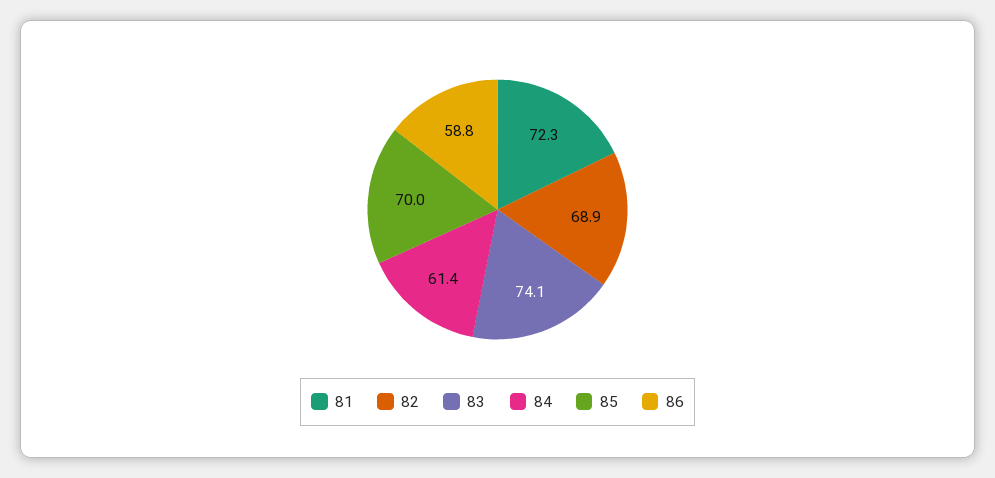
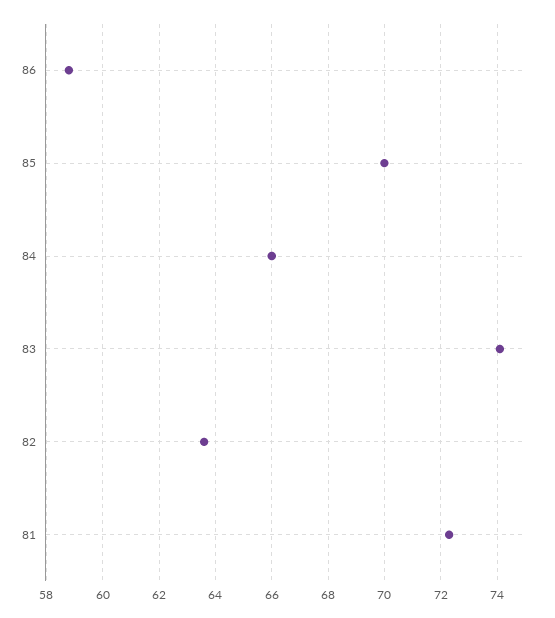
  {
    "81": 72.3,
-   "82": 68.9,
+   "82": 63.5,
    "83": 74.1,
-   "84": 61.4,
+   "84": 66,
    "85": 70,
    "86": 58.8
  }

